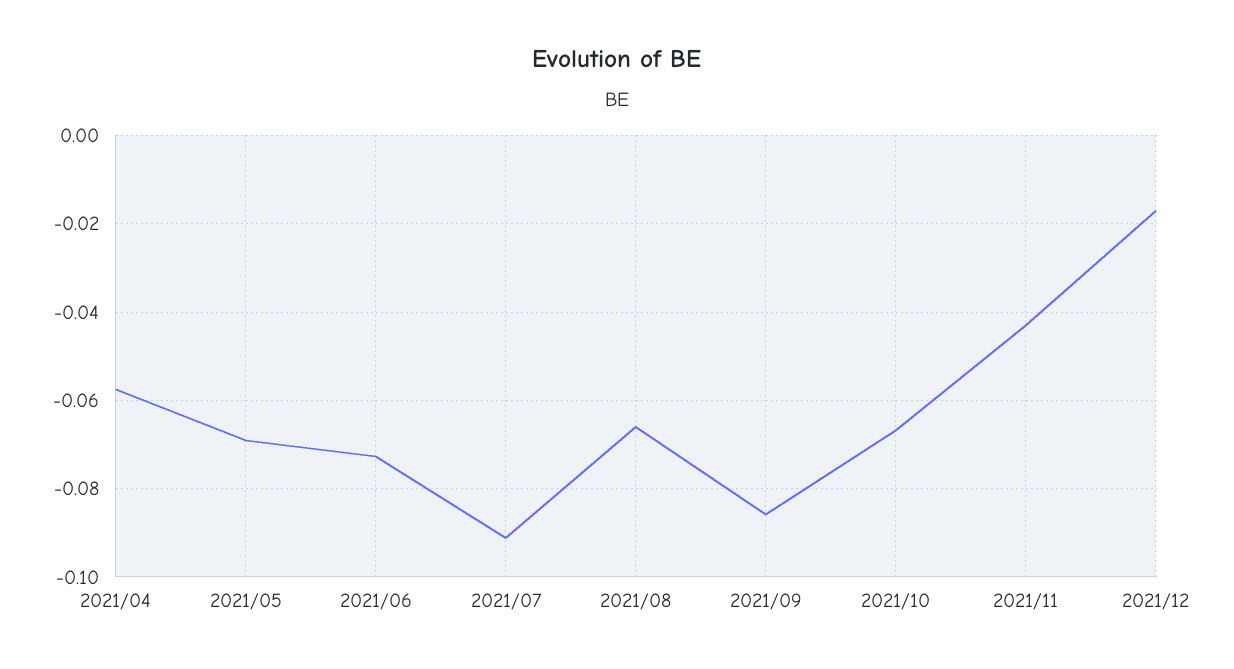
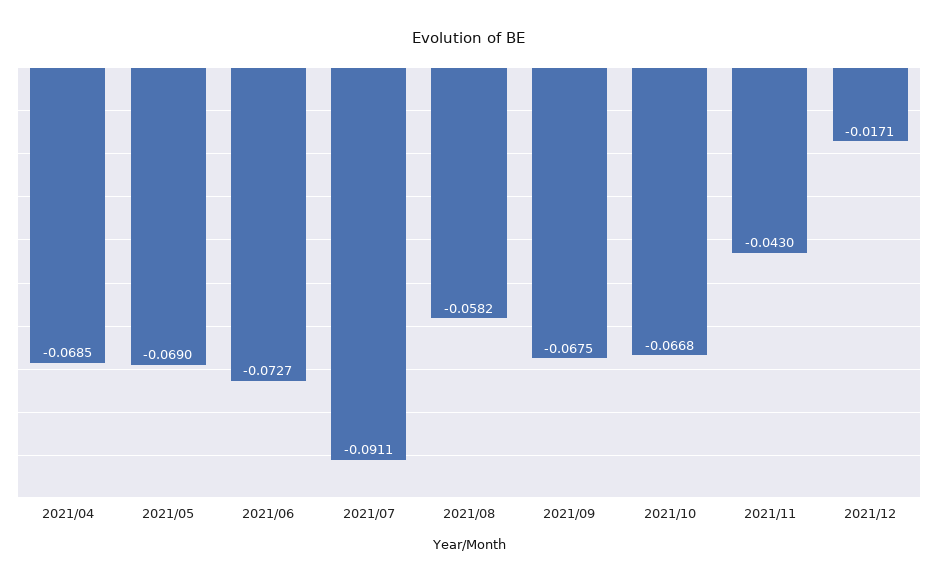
  {
-   "2021/04": -0.058,
+   "2021/04": -0.0685,
    "2021/05": -0.069,
    "2021/06": -0.0727,
    "2021/07": -0.0911,
-   "2021/08": -0.066,
+   "2021/08": -0.0582,
-   "2021/09": -0.086,
+   "2021/09": -0.0675,
    "2021/10": -0.0668,
    "2021/11": -0.043,
    "2021/12": -0.0171
  }

